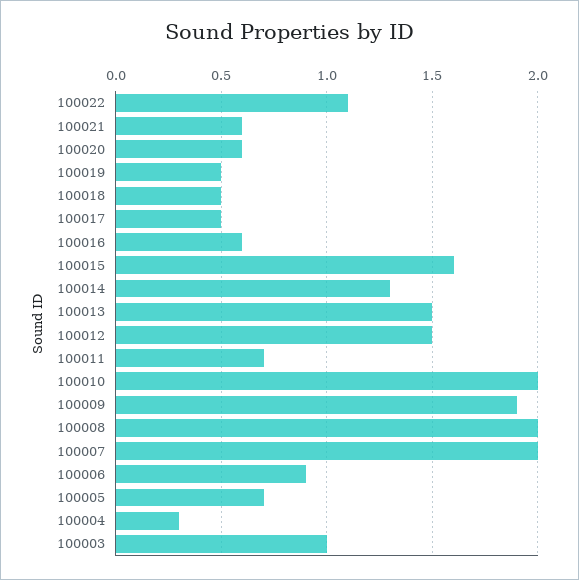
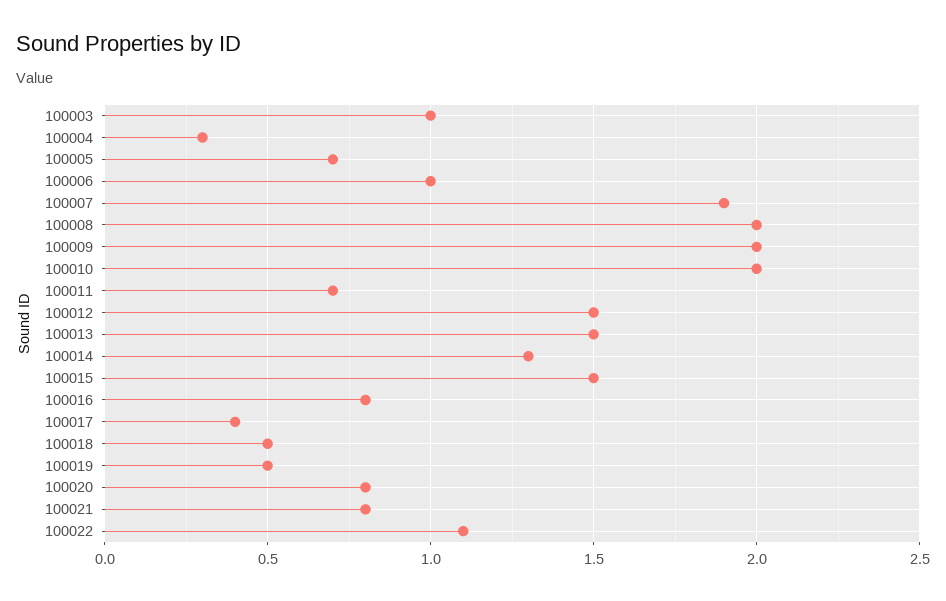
  {
    "100022": 1.1,
-   "100021": 0.6,
+   "100021": 0.8,
-   "100020": 0.6,
+   "100020": 0.8,
    "100019": 0.5,
    "100018": 0.5,
-   "100017": 0.5,
+   "100017": 0.4,
-   "100016": 0.6,
+   "100016": 0.8,
-   "100015": 1.6,
+   "100015": 1.5,
    "100014": 1.3,
    "100013": 1.5,
    "100012": 1.5,
    "100011": 0.7,
    "100010": 2,
-   "100009": 1.9,
+   "100009": 2,
    "100008": 2,
-   "100007": 2,
+   "100007": 1.9,
-   "100006": 0.9,
+   "100006": 1,
    "100005": 0.7,
    "100004": 0.3,
    "100003": 1
  }

